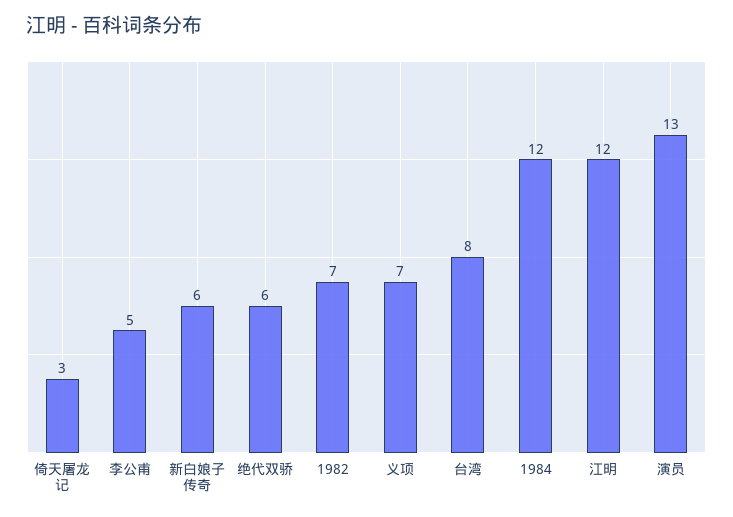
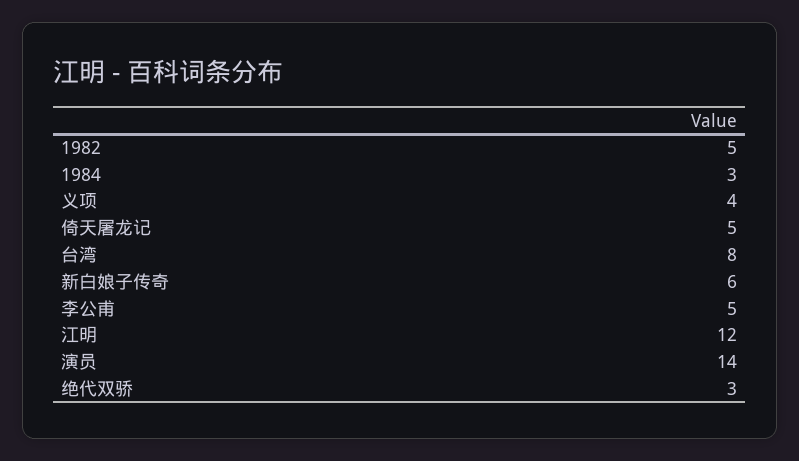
  {
-   "倚天屠龙记": 3,
+   "倚天屠龙记": 5,
    "李公甫": 5,
    "新白娘子传奇": 6,
-   "绝代双骄": 6,
+   "绝代双骄": 3,
-   "1982": 7,
+   "1982": 5,
-   "义项": 7,
+   "义项": 4,
    "台湾": 8,
-   "1984": 12,
+   "1984": 3,
    "江明": 12,
-   "演员": 13
+   "演员": 14
  }

